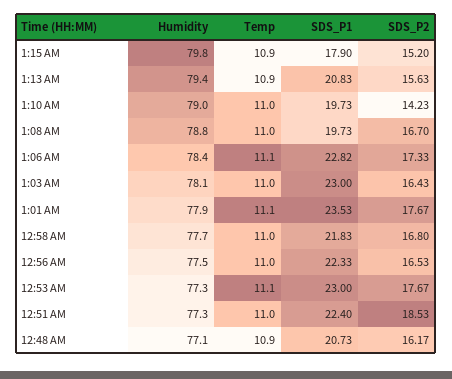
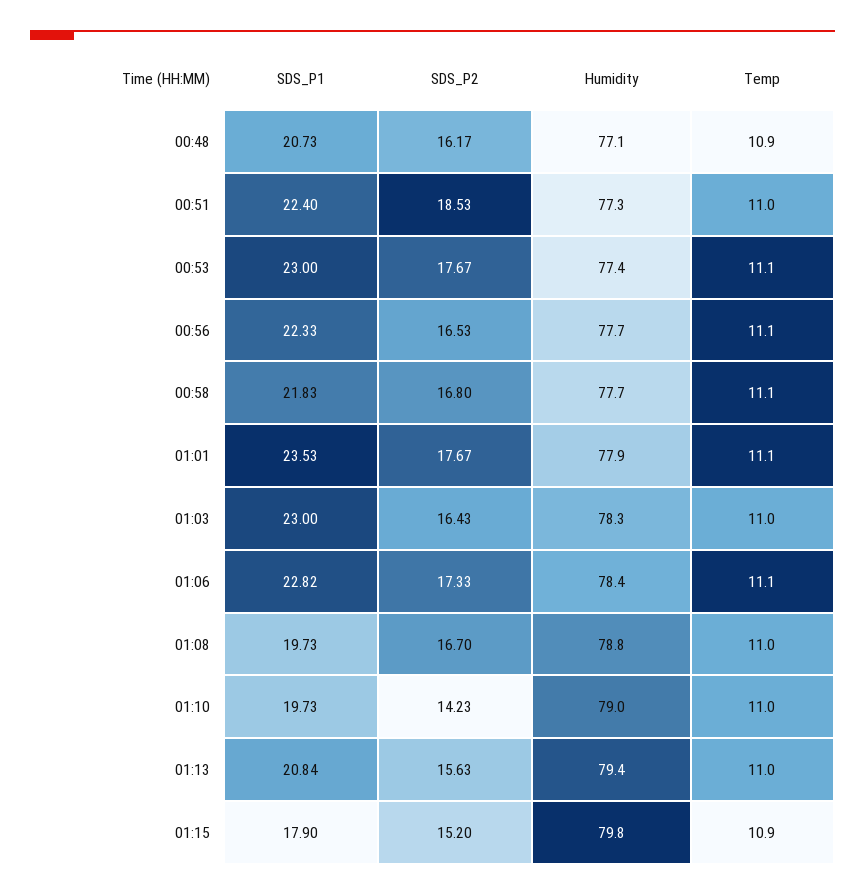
  {
    "Humidity": {
      "1:15 AM": 79.8,
      "1:13 AM": 79.4,
      "1:10 AM": 79,
      "1:08 AM": 78.8,
      "1:06 AM": 78.4,
-     "1:03 AM": 78.1,
+     "1:03 AM": 78.3,
      "1:01 AM": 77.9,
      "12:58 AM": 77.7,
-     "12:56 AM": 77.5,
+     "12:56 AM": 77.7,
-     "12:53 AM": 77.3,
+     "12:53 AM": 77.4,
      "12:51 AM": 77.3,
      "12:48 AM": 77.1
    },
    "Temp": {
      "1:15 AM": 10.9,
-     "1:13 AM": 10.9,
+     "1:13 AM": 11,
      "1:10 AM": 11,
      "1:08 AM": 11,
      "1:06 AM": 11.1,
      "1:03 AM": 11,
      "1:01 AM": 11.1,
-     "12:58 AM": 11,
+     "12:58 AM": 11.1,
-     "12:56 AM": 11,
+     "12:56 AM": 11.1,
      "12:53 AM": 11.1,
      "12:51 AM": 11,
      "12:48 AM": 10.9
    },
    "SDS_P1": {
      "1:15 AM": 17.9,
-     "1:13 AM": 20.83,
+     "1:13 AM": 20.84,
      "1:10 AM": 19.73,
      "1:08 AM": 19.73,
      "1:06 AM": 22.82,
      "1:03 AM": 23,
      "1:01 AM": 23.53,
      "12:58 AM": 21.83,
      "12:56 AM": 22.33,
      "12:53 AM": 23,
      "12:51 AM": 22.4,
      "12:48 AM": 20.73
    },
    "SDS_P2": {
      "1:15 AM": 15.2,
      "1:13 AM": 15.63,
      "1:10 AM": 14.23,
      "1:08 AM": 16.7,
      "1:06 AM": 17.33,
      "1:03 AM": 16.43,
      "1:01 AM": 17.67,
      "12:58 AM": 16.8,
      "12:56 AM": 16.53,
      "12:53 AM": 17.67,
      "12:51 AM": 18.53,
      "12:48 AM": 16.17
    }
  }

